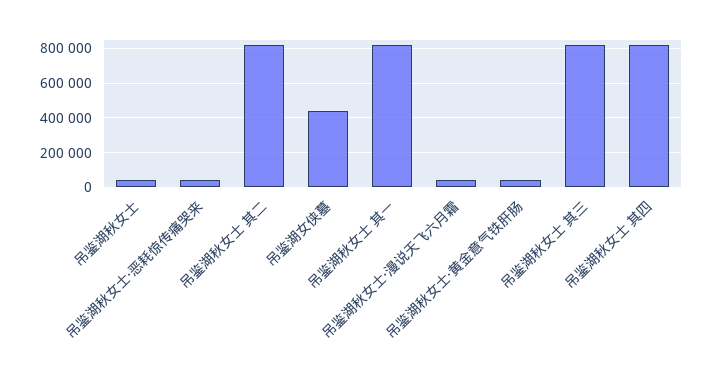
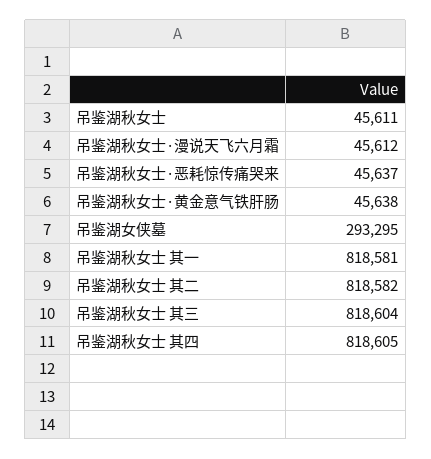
  {
    "吊鉴湖秋女士": 45611,
    "吊鉴湖秋女士·恶耗惊传痛哭来": 45637,
    "吊鉴湖秋女士 其二": 818582,
-   "吊鉴湖女侠墓": 450000,
+   "吊鉴湖女侠墓": 293295,
    "吊鉴湖秋女士 其一": 818581,
    "吊鉴湖秋女士·漫说天飞六月霜": 45612,
    "吊鉴湖秋女士·黄金意气铁肝肠": 45638,
    "吊鉴湖秋女士 其三": 818604,
    "吊鉴湖秋女士 其四": 818605
  }

